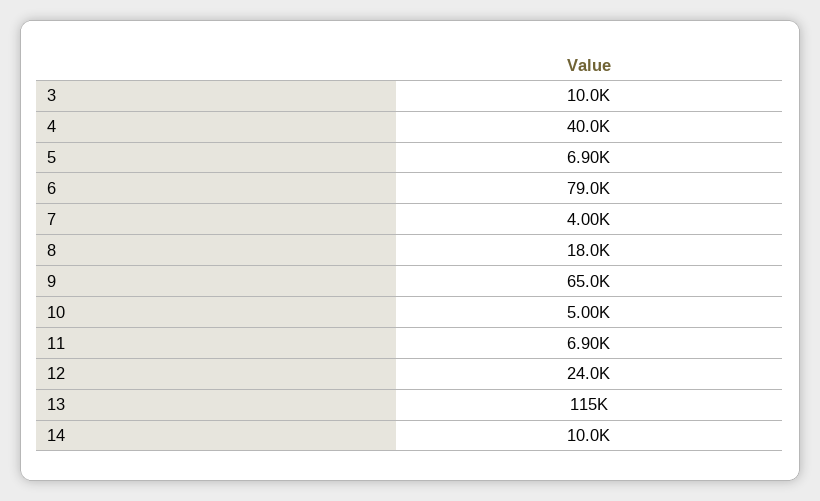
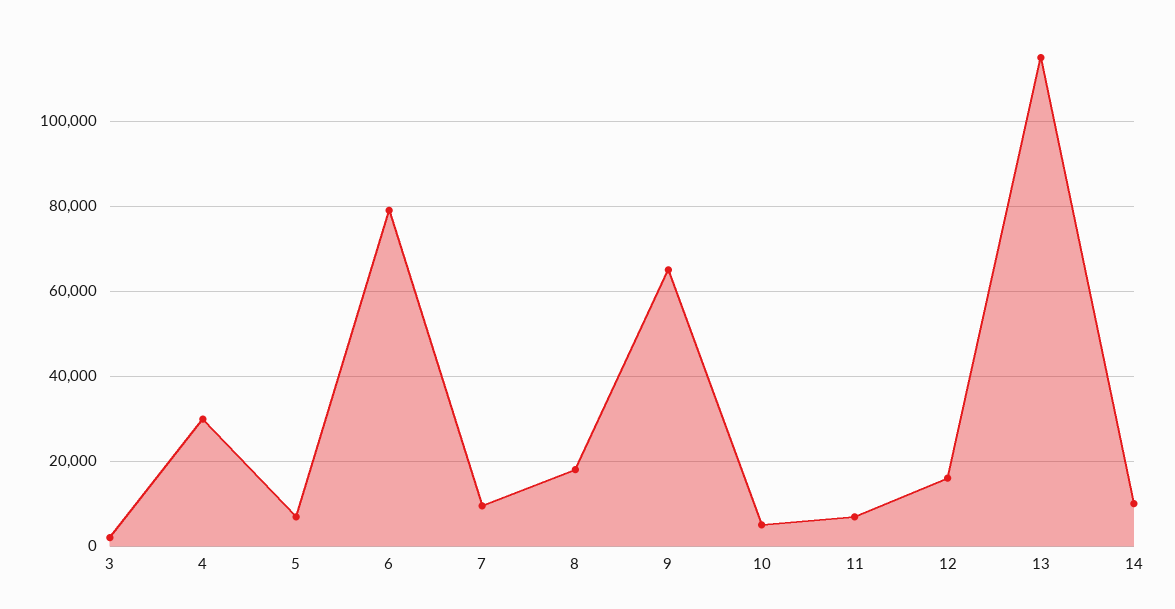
  {
-   "3": 10000,
+   "3": 2000,
-   "4": 40000,
+   "4": 30000,
    "5": 6900,
    "6": 79000,
-   "7": 4000,
+   "7": 10000,
    "8": 18000,
    "9": 65000,
    "10": 5000,
    "11": 6900,
-   "12": 24000,
+   "12": 16000,
    "13": 115000,
    "14": 10000
  }

